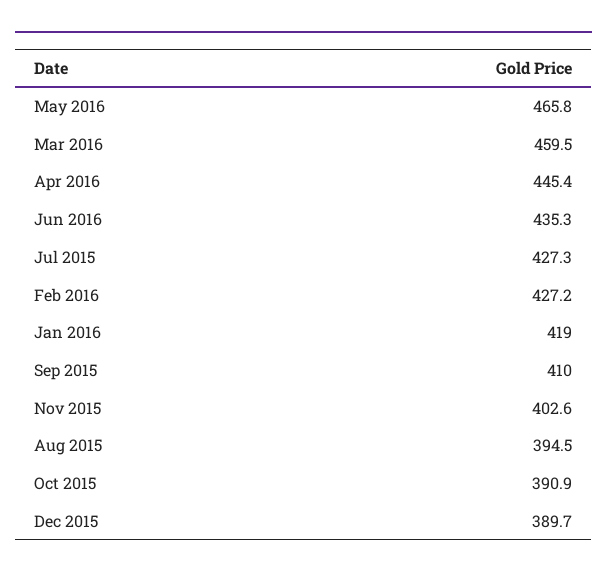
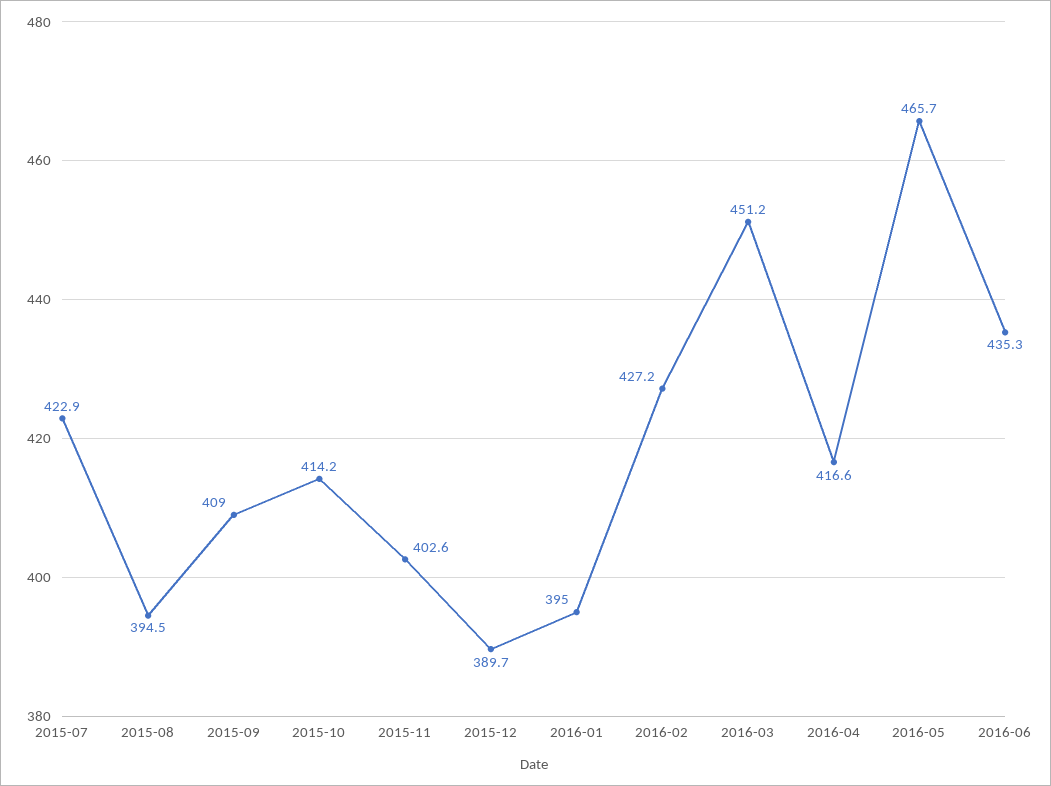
  {
-   "May 2016": 465.8,
+   "May 2016": 465.7,
-   "Mar 2016": 459.5,
+   "Mar 2016": 451.2,
-   "Apr 2016": 445.4,
+   "Apr 2016": 416.6,
    "Jun 2016": 435.3,
-   "Jul 2015": 427.3,
+   "Jul 2015": 422.9,
    "Feb 2016": 427.2,
-   "Jan 2016": 419,
+   "Jan 2016": 395,
-   "Sep 2015": 410,
+   "Sep 2015": 409,
    "Nov 2015": 402.6,
    "Aug 2015": 394.5,
-   "Oct 2015": 390.9,
+   "Oct 2015": 414.2,
    "Dec 2015": 389.7
  }

